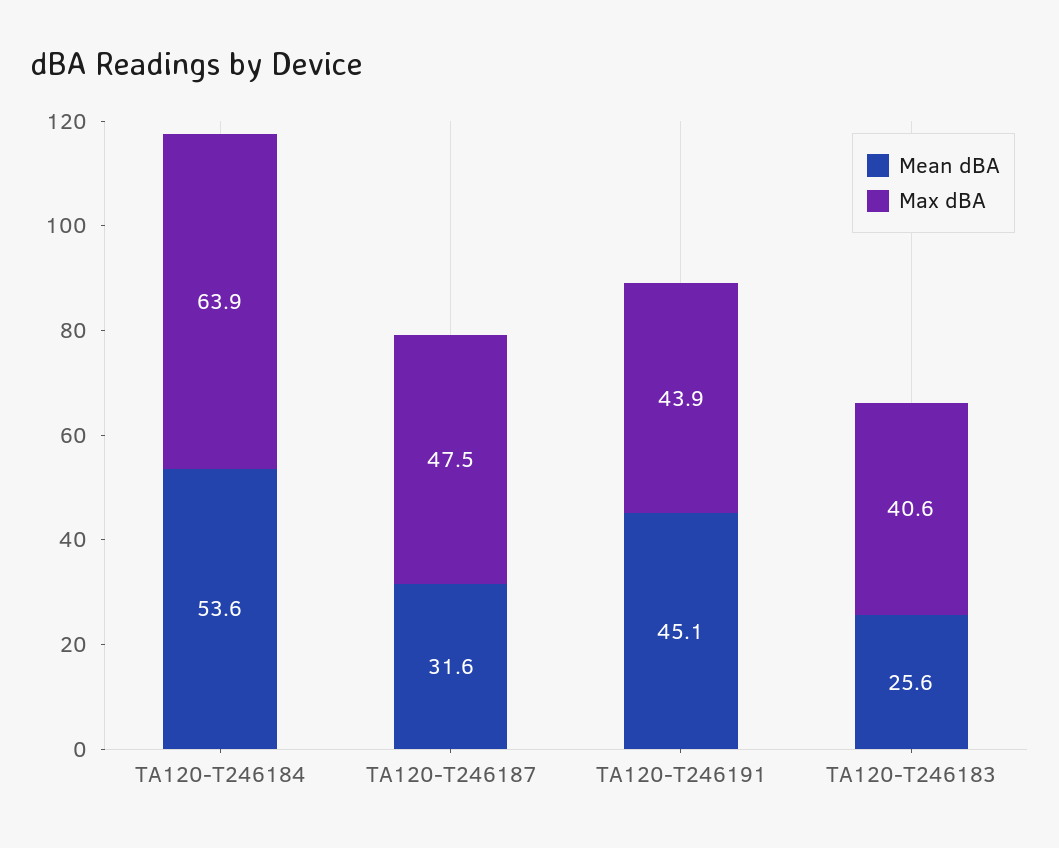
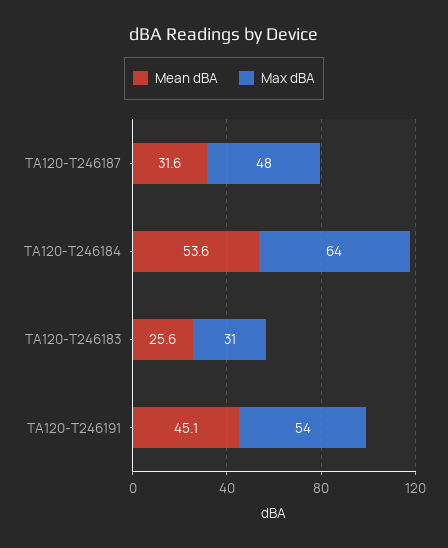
  {
    "Mean dBA": {
      "TA120-T246184": 53.6,
      "TA120-T246187": 31.6,
      "TA120-T246191": 45.1,
      "TA120-T246183": 25.6
    },
    "Max dBA": {
      "TA120-T246184": 63.9,
      "TA120-T246187": 47.5,
-     "TA120-T246191": 43.9,
+     "TA120-T246191": 54,
-     "TA120-T246183": 40.6
+     "TA120-T246183": 31
    }
  }

